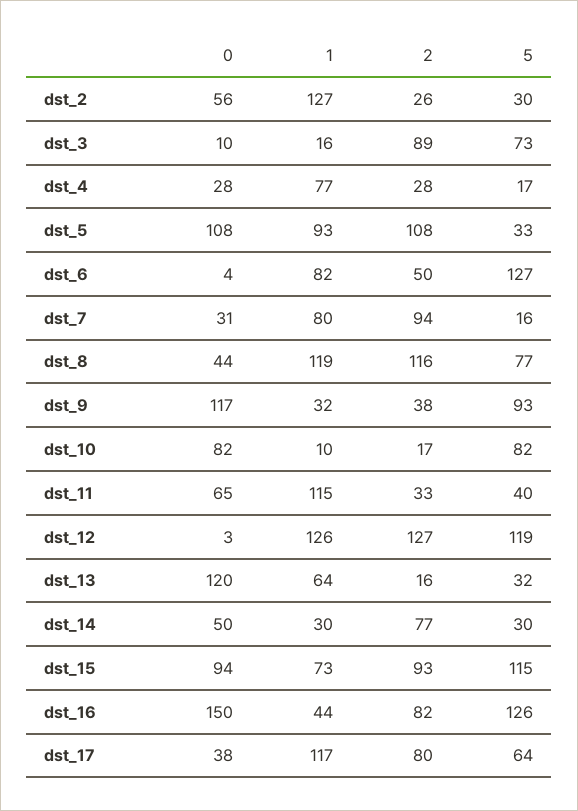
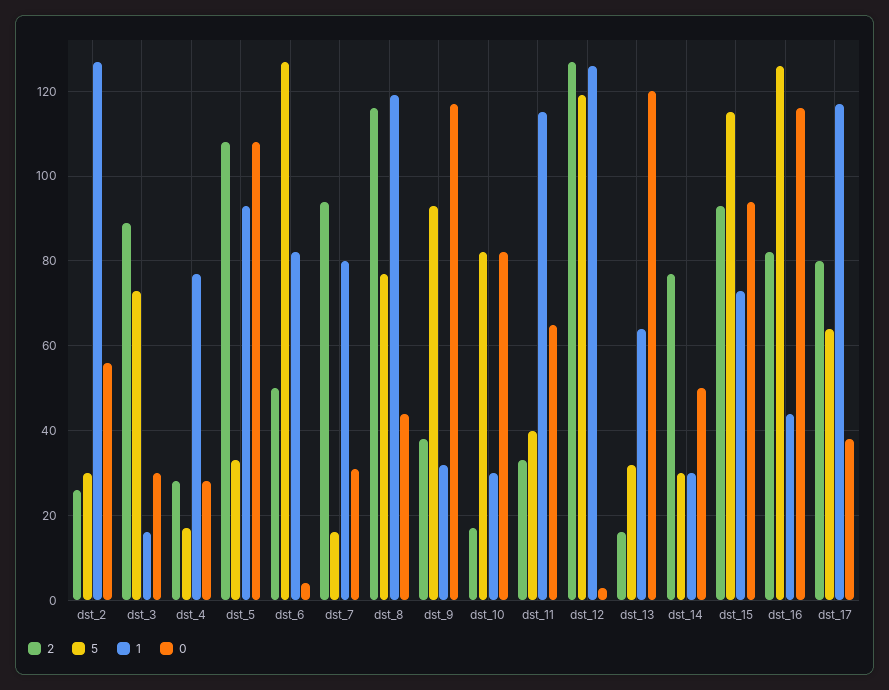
  {
    "0": {
      "dst_2": 56,
-     "dst_3": 10,
+     "dst_3": 30,
      "dst_4": 28,
      "dst_5": 108,
      "dst_6": 4,
      "dst_7": 31,
      "dst_8": 44,
      "dst_9": 117,
      "dst_10": 82,
      "dst_11": 65,
      "dst_12": 3,
      "dst_13": 120,
      "dst_14": 50,
      "dst_15": 94,
-     "dst_16": 150,
+     "dst_16": 115,
      "dst_17": 38
    },
    "1": {
      "dst_2": 127,
      "dst_3": 16,
      "dst_4": 77,
      "dst_5": 93,
      "dst_6": 82,
      "dst_7": 80,
      "dst_8": 119,
      "dst_9": 32,
-     "dst_10": 10,
+     "dst_10": 30,
      "dst_11": 115,
      "dst_12": 126,
      "dst_13": 64,
      "dst_14": 30,
      "dst_15": 73,
      "dst_16": 44,
      "dst_17": 117
    },
    "2": {
      "dst_2": 26,
      "dst_3": 89,
      "dst_4": 28,
      "dst_5": 108,
      "dst_6": 50,
      "dst_7": 94,
      "dst_8": 116,
      "dst_9": 38,
      "dst_10": 17,
      "dst_11": 33,
      "dst_12": 127,
      "dst_13": 16,
      "dst_14": 77,
      "dst_15": 93,
      "dst_16": 82,
      "dst_17": 80
    },
    "5": {
      "dst_2": 30,
      "dst_3": 73,
      "dst_4": 17,
      "dst_5": 33,
      "dst_6": 127,
      "dst_7": 16,
      "dst_8": 77,
      "dst_9": 93,
      "dst_10": 82,
      "dst_11": 40,
      "dst_12": 119,
      "dst_13": 32,
      "dst_14": 30,
      "dst_15": 115,
      "dst_16": 126,
      "dst_17": 64
    }
  }

